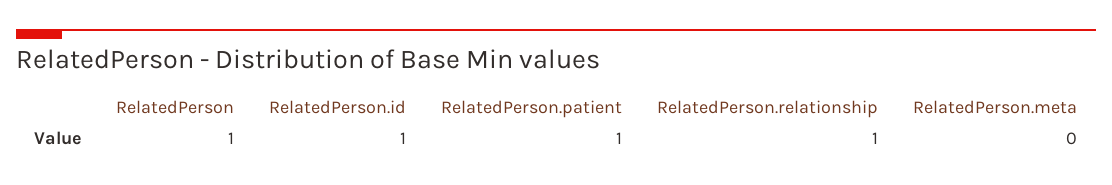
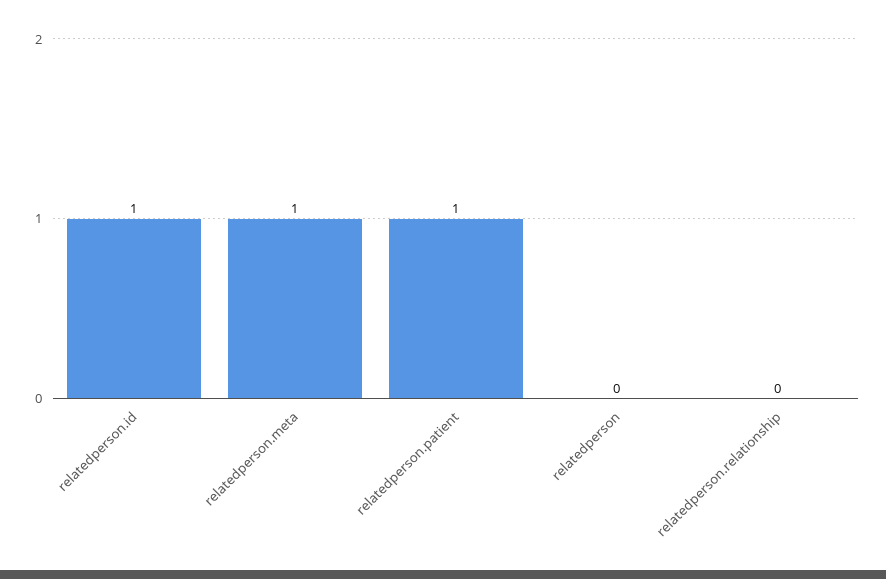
  {
-   "RelatedPerson": 1,
+   "RelatedPerson": 0,
    "RelatedPerson.id": 1,
    "RelatedPerson.patient": 1,
-   "RelatedPerson.relationship": 1,
+   "RelatedPerson.relationship": 0,
-   "RelatedPerson.meta": 0
+   "RelatedPerson.meta": 1
  }

